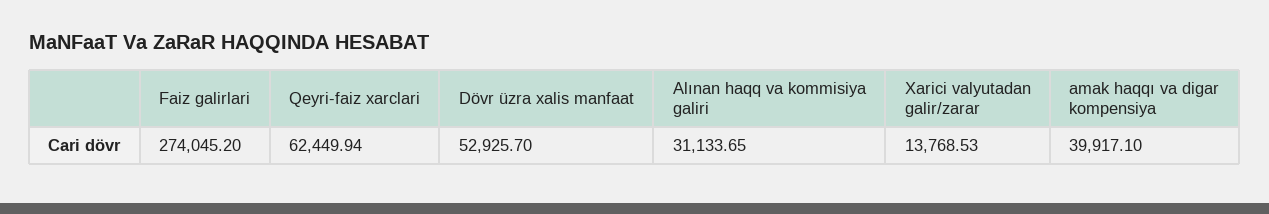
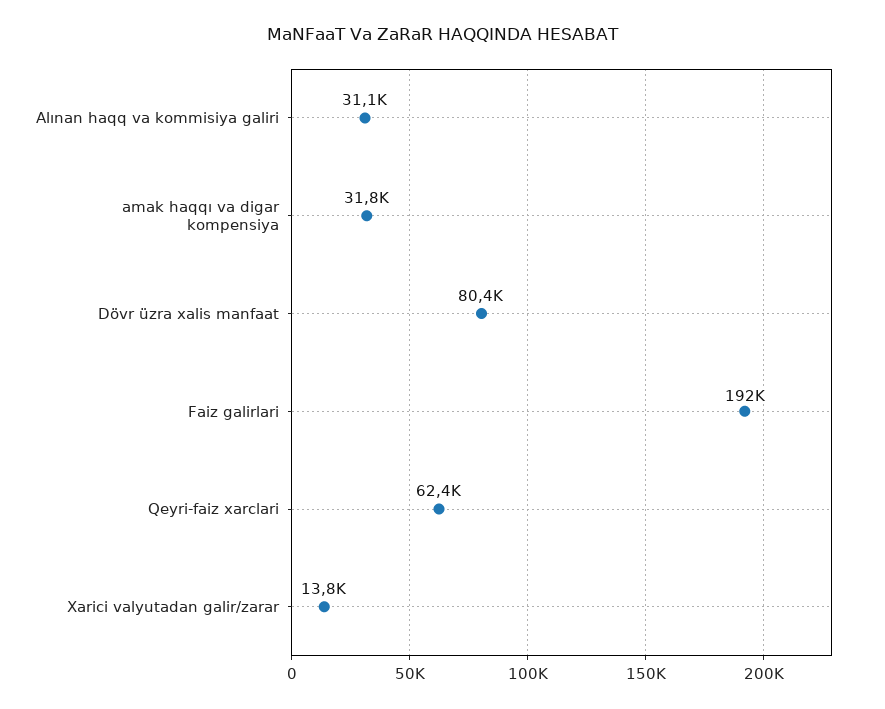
  {
-   "Faiz galirlari": 274045.2,
+   "Faiz galirlari": 192000,
    "Qeyri-faiz xarclari": 62449.94,
-   "Dövr üzra xalis manfaat": 52925.7,
+   "Dövr üzra xalis manfaat": 80400,
    "Alınan haqq va kommisiya galiri": 31133.65,
    "Xarici valyutadan galir/zarar": 13768.53,
-   "amak haqqı va digar kompensiya": 39917.1
+   "amak haqqı va digar kompensiya": 31800
  }

